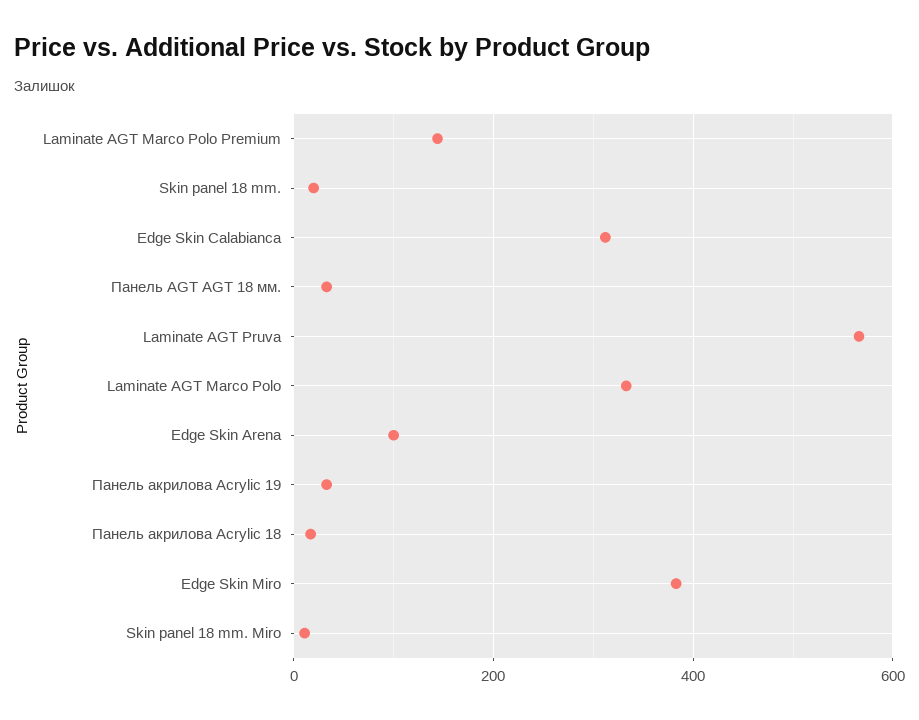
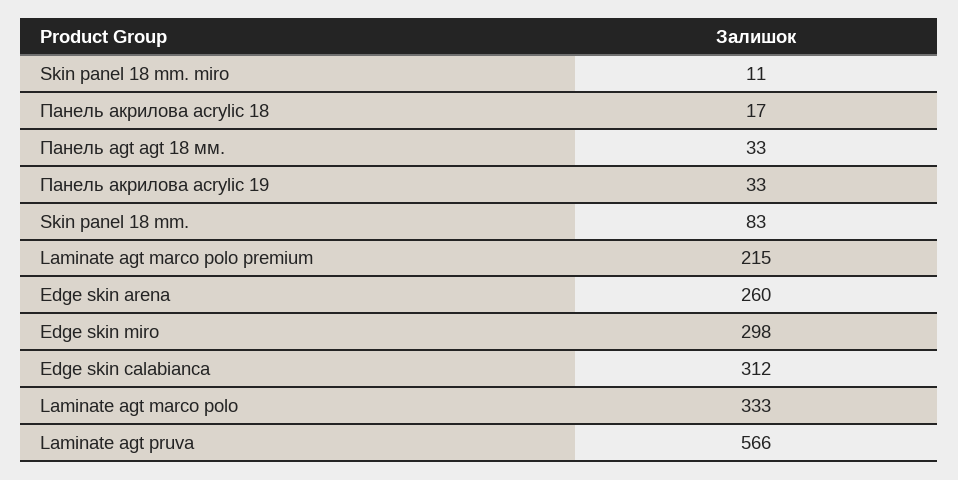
  {
-   "Laminate AGT Marco Polo Premium": 140,
+   "Laminate AGT Marco Polo Premium": 215,
-   "Skin panel 18 mm.": 20,
+   "Skin panel 18 mm.": 83,
    "Edge Skin Calabianca": 312,
    "Панель AGT AGT 18 мм.": 33,
    "Laminate AGT Pruva": 566,
    "Laminate AGT Marco Polo": 333,
-   "Edge Skin Arena": 100,
+   "Edge Skin Arena": 260,
    "Панель акрилова Acrylic 19": 33,
    "Панель акрилова Acrylic 18": 17,
-   "Edge Skin Miro": 380,
+   "Edge Skin Miro": 298,
    "Skin panel 18 mm. Miro": 11
  }

